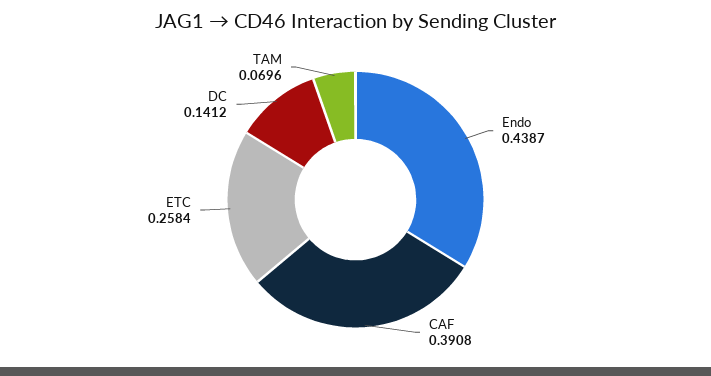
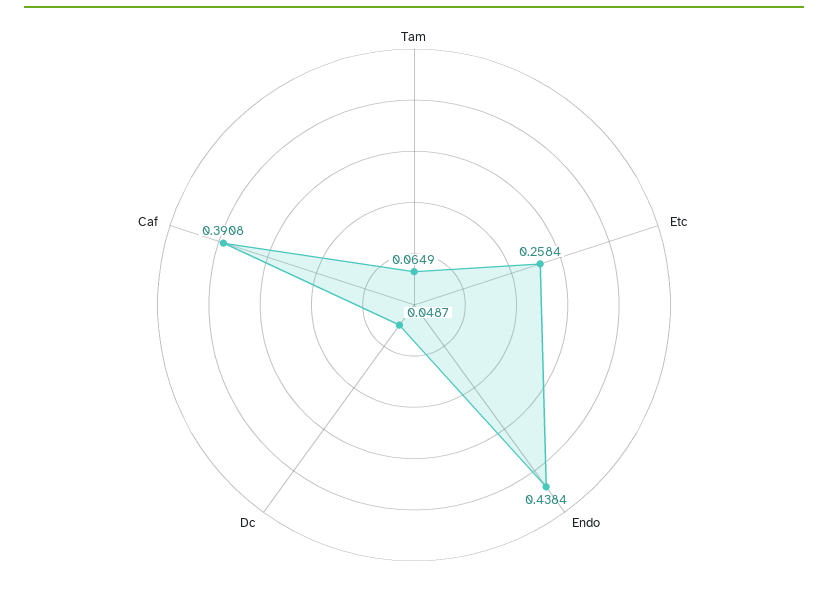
  {
-   "Endo": 0.4387,
+   "Endo": 0.4384,
    "CAF": 0.3908,
    "ETC": 0.2584,
-   "DC": 0.1412,
+   "DC": 0.0487,
-   "TAM": 0.0696
+   "TAM": 0.0649
  }

